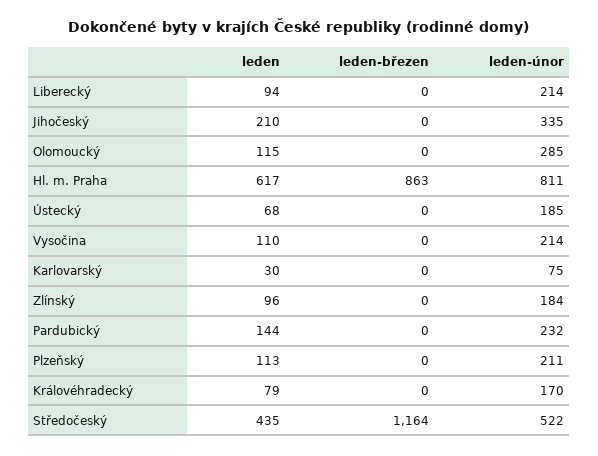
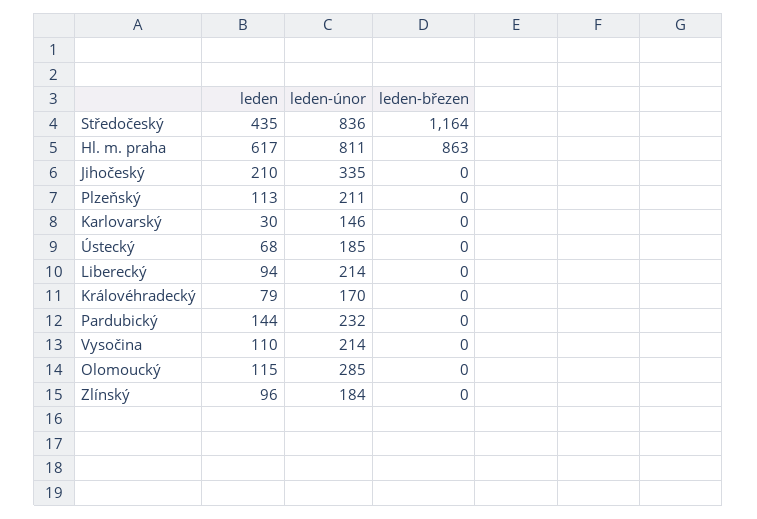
  {
    "leden": {
      "Liberecký": 94,
      "Jihočeský": 210,
      "Olomoucký": 115,
      "Hl. m. Praha": 617,
      "Ústecký": 68,
      "Vysočina": 110,
      "Karlovarský": 30,
      "Zlínský": 96,
      "Pardubický": 144,
      "Plzeňský": 113,
      "Královéhradecký": 79,
      "Středočeský": 435
    },
    "leden-březen": {
      "Liberecký": 0,
      "Jihočeský": 0,
      "Olomoucký": 0,
      "Hl. m. Praha": 863,
      "Ústecký": 0,
      "Vysočina": 0,
      "Karlovarský": 0,
      "Zlínský": 0,
      "Pardubický": 0,
      "Plzeňský": 0,
      "Královéhradecký": 0,
      "Středočeský": 1164
    },
    "leden-únor": {
      "Liberecký": 214,
      "Jihočeský": 335,
      "Olomoucký": 285,
      "Hl. m. Praha": 811,
      "Ústecký": 185,
      "Vysočina": 214,
-     "Karlovarský": 75,
+     "Karlovarský": 146,
      "Zlínský": 184,
      "Pardubický": 232,
      "Plzeňský": 211,
      "Královéhradecký": 170,
-     "Středočeský": 522
+     "Středočeský": 836
    }
  }

